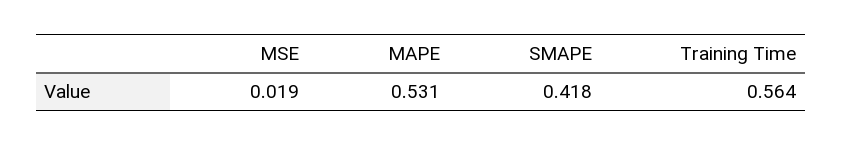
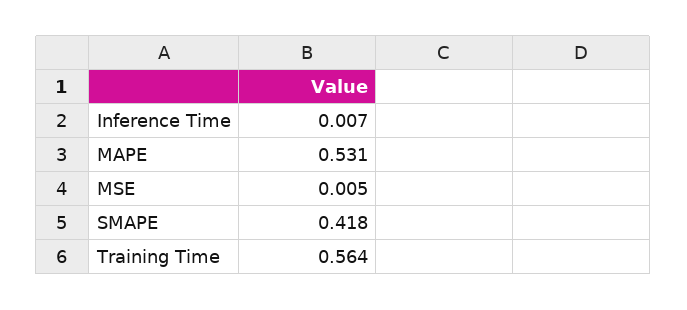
  {
-   "MSE": 0.019,
+   "MSE": 0.005,
    "MAPE": 0.531,
    "SMAPE": 0.418,
-   "Training Time": 0.564
+   "Training Time": 0.564,
+   "Inference Time": 0.007
  }

